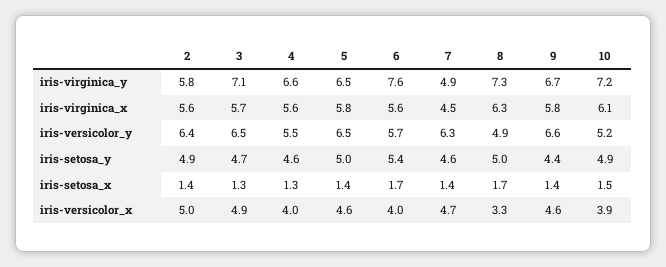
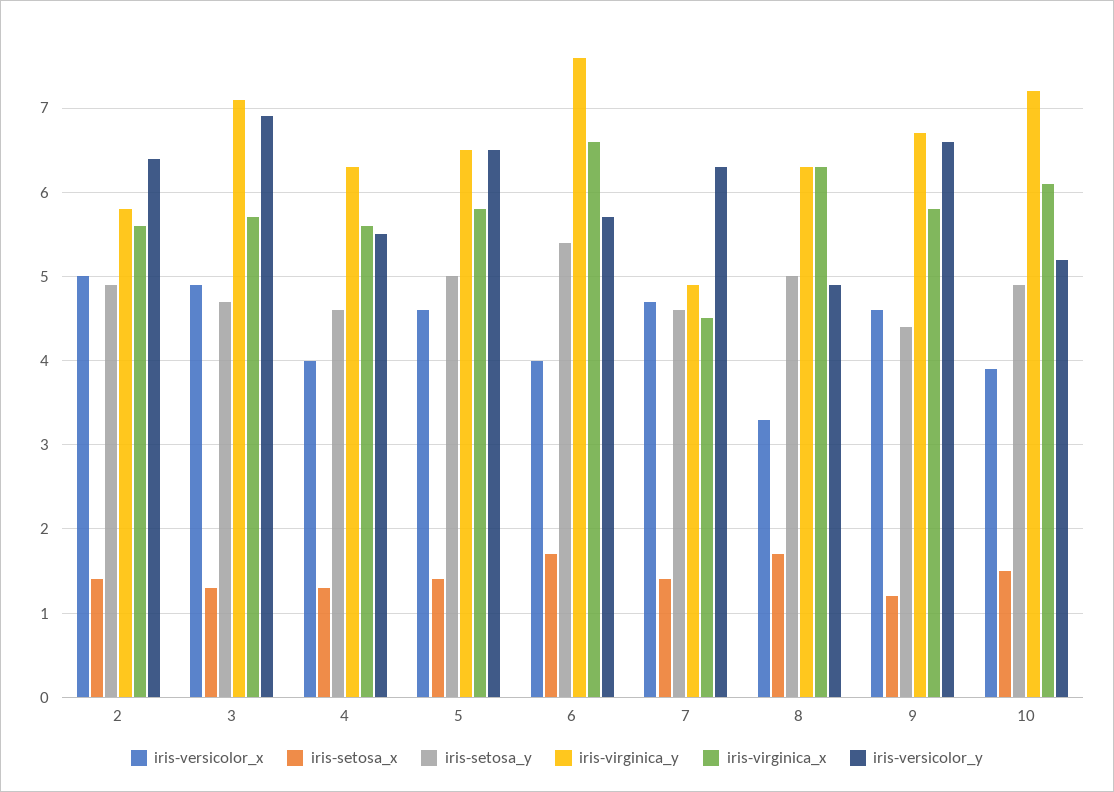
  {
    "iris-virginica_y": {
      "2": 5.8,
      "3": 7.1,
-     "4": 6.6,
+     "4": 6.3,
      "5": 6.5,
      "6": 7.6,
      "7": 4.9,
-     "8": 7.3,
+     "8": 6.3,
      "9": 6.7,
      "10": 7.2
    },
    "iris-virginica_x": {
      "2": 5.6,
      "3": 5.7,
      "4": 5.6,
      "5": 5.8,
-     "6": 5.6,
+     "6": 6.6,
      "7": 4.5,
      "8": 6.3,
      "9": 5.8,
      "10": 6.1
    },
    "iris-versicolor_y": {
      "2": 6.4,
-     "3": 6.5,
+     "3": 6.9,
      "4": 5.5,
      "5": 6.5,
      "6": 5.7,
      "7": 6.3,
      "8": 4.9,
      "9": 6.6,
      "10": 5.2
    },
    "iris-setosa_y": {
      "2": 4.9,
      "3": 4.7,
      "4": 4.6,
      "5": 5,
      "6": 5.4,
      "7": 4.6,
      "8": 5,
      "9": 4.4,
      "10": 4.9
    },
    "iris-setosa_x": {
      "2": 1.4,
      "3": 1.3,
      "4": 1.3,
      "5": 1.4,
      "6": 1.7,
      "7": 1.4,
      "8": 1.7,
-     "9": 1.4,
+     "9": 1.2,
      "10": 1.5
    },
    "iris-versicolor_x": {
      "2": 5,
      "3": 4.9,
      "4": 4,
      "5": 4.6,
      "6": 4,
      "7": 4.7,
      "8": 3.3,
      "9": 4.6,
      "10": 3.9
    }
  }

